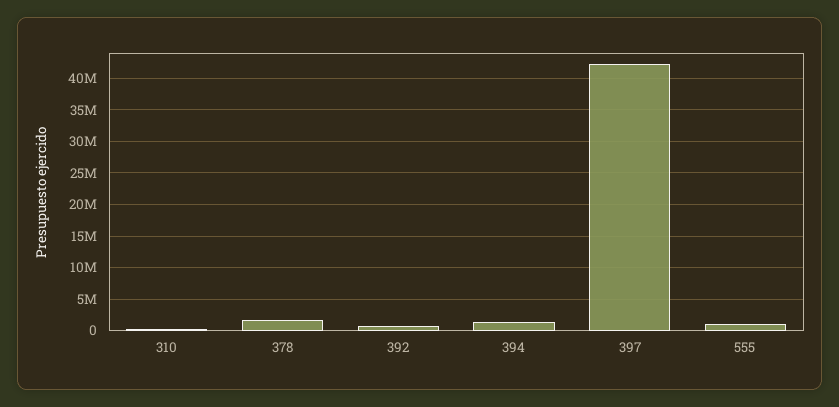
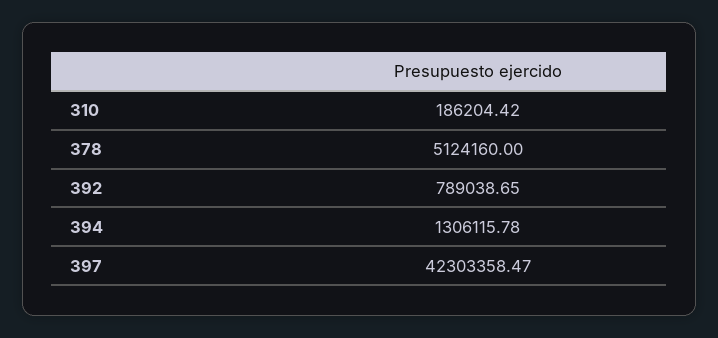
  {
    "310": 186204.42,
-   "378": 2000000,
+   "378": 5124160,
    "392": 789038.65,
    "394": 1306115.78,
-   "397": 42303358.47,
+   "397": 42303358.47
-   "555": 1000000
  }

